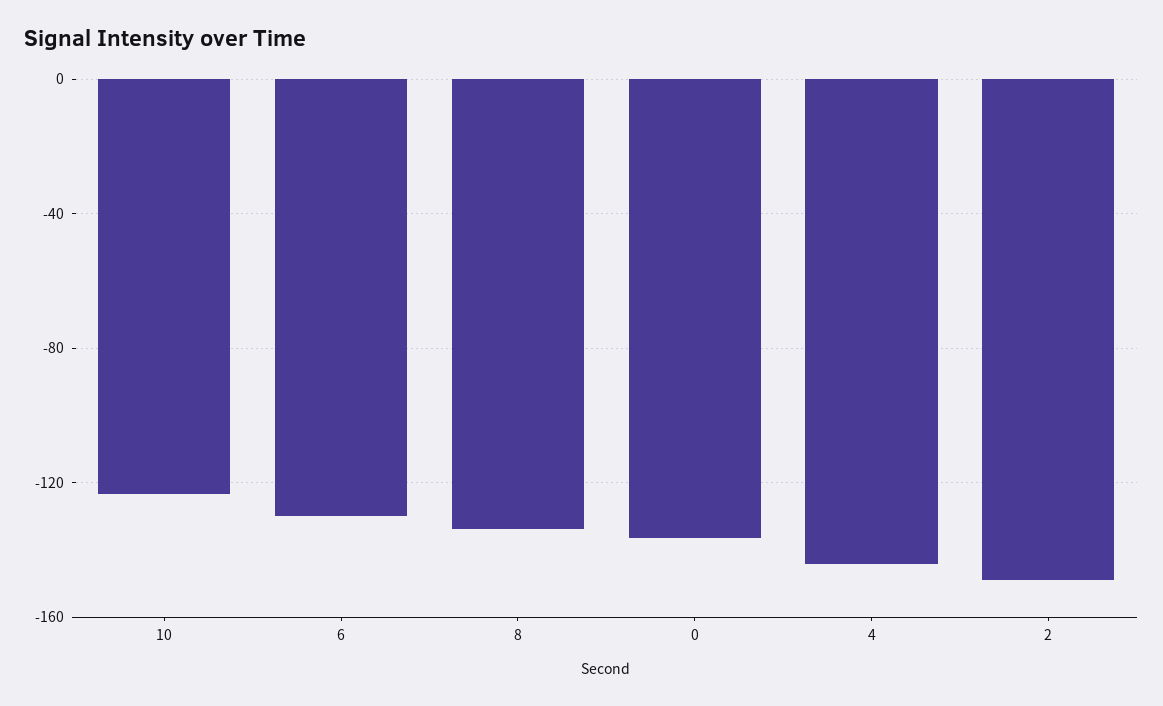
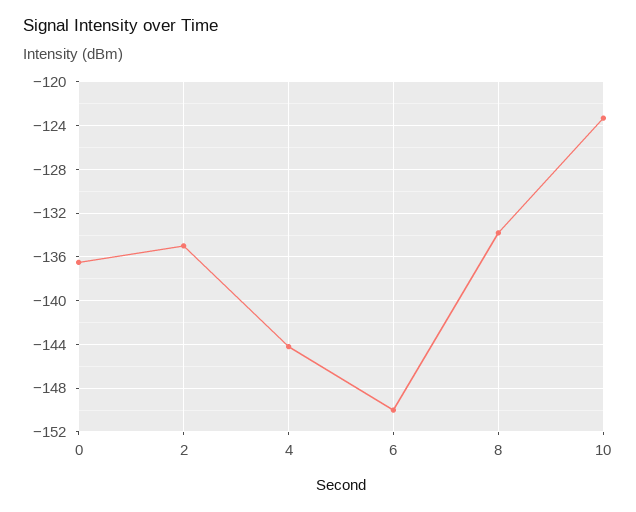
  {
    "10": -123,
-   "6": -130,
+   "6": -150,
    "8": -134,
    "0": -137,
    "4": -144,
-   "2": -150
+   "2": -135
  }

